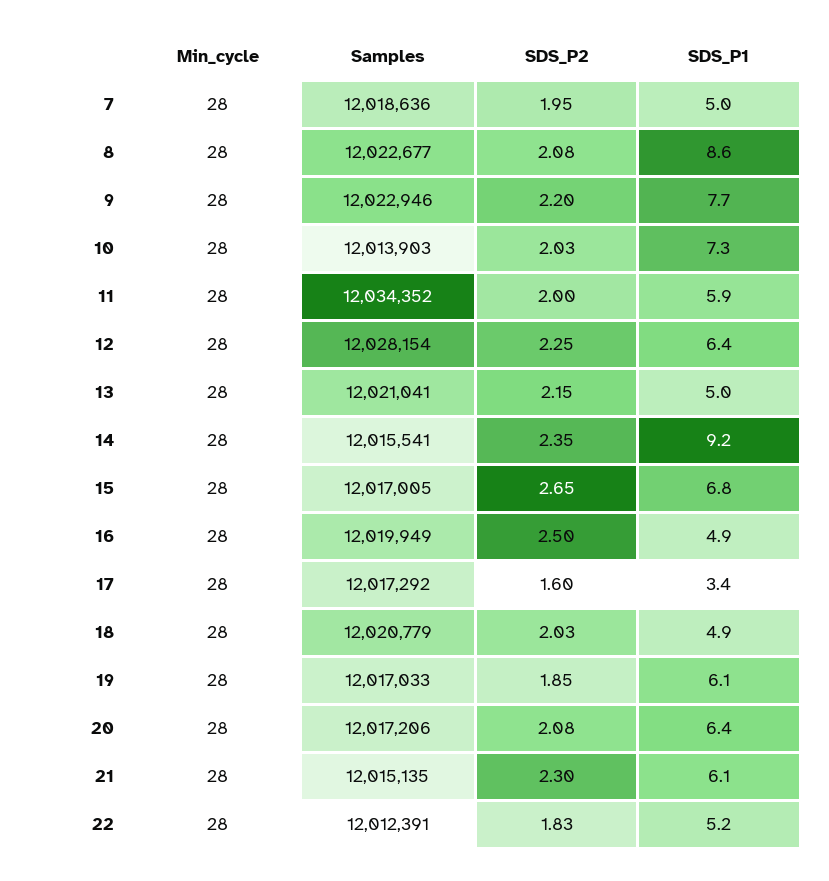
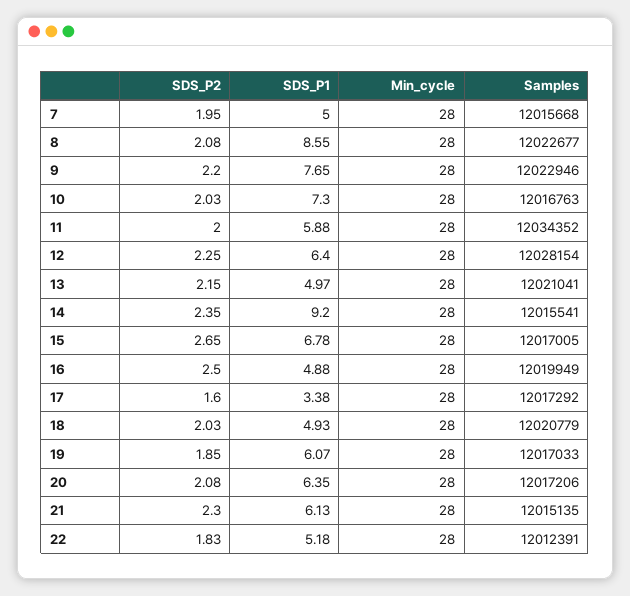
  {
    "Min_cycle": {
      "7": 28,
      "8": 28,
      "9": 28,
      "10": 28,
      "11": 28,
      "12": 28,
      "13": 28,
      "14": 28,
      "15": 28,
      "16": 28,
      "17": 28,
      "18": 28,
      "19": 28,
      "20": 28,
      "21": 28,
      "22": 28
    },
    "Samples": {
-     "7": 12018636,
+     "7": 12015668,
      "8": 12022677,
      "9": 12022946,
-     "10": 12013903,
+     "10": 12016763,
      "11": 12034352,
      "12": 12028154,
      "13": 12021041,
      "14": 12015541,
      "15": 12017005,
      "16": 12019949,
      "17": 12017292,
      "18": 12020779,
      "19": 12017033,
      "20": 12017206,
      "21": 12015135,
      "22": 12012391
    },
    "SDS_P2": {
      "7": 1.95,
      "8": 2.08,
      "9": 2.2,
      "10": 2.03,
      "11": 2,
      "12": 2.25,
      "13": 2.15,
      "14": 2.35,
      "15": 2.65,
      "16": 2.5,
      "17": 1.6,
      "18": 2.03,
      "19": 1.85,
      "20": 2.08,
      "21": 2.3,
      "22": 1.83
    },
    "SDS_P1": {
      "7": 5,
      "8": 8.55,
      "9": 7.65,
      "10": 7.3,
      "11": 5.88,
      "12": 6.4,
      "13": 4.97,
      "14": 9.2,
      "15": 6.78,
      "16": 4.88,
      "17": 3.38,
      "18": 4.93,
      "19": 6.07,
      "20": 6.35,
      "21": 6.13,
      "22": 5.18
    }
  }

